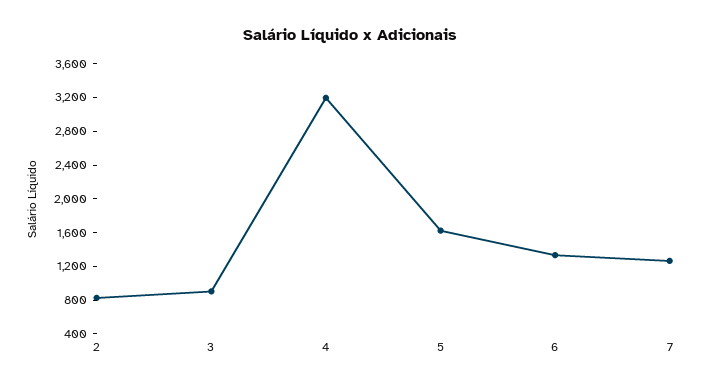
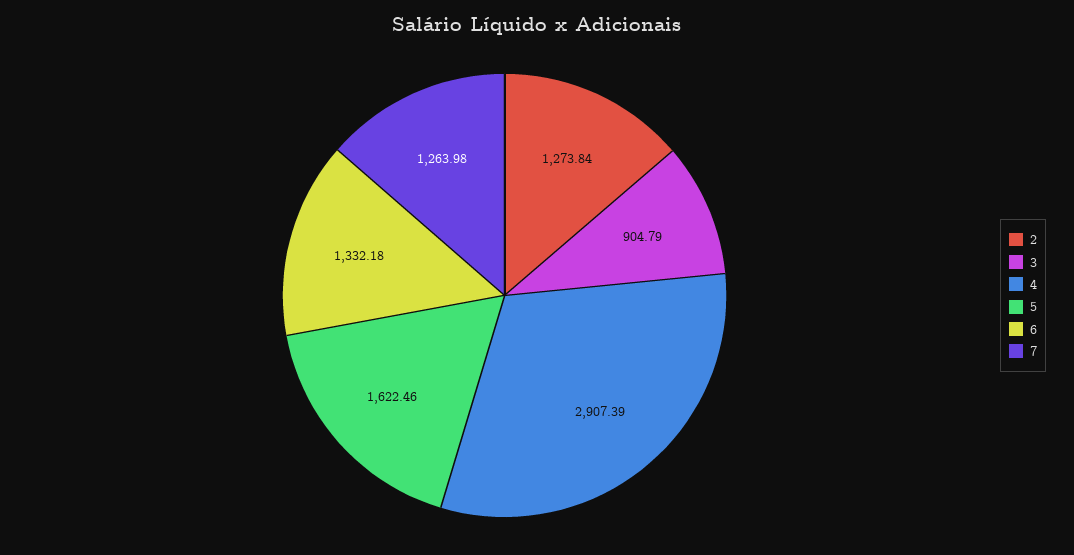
  {
-   "2": 800,
+   "2": 1273.84,
    "3": 904.79,
-   "4": 3200,
+   "4": 2907.39,
    "5": 1622.46,
    "6": 1332.18,
    "7": 1263.98
  }

